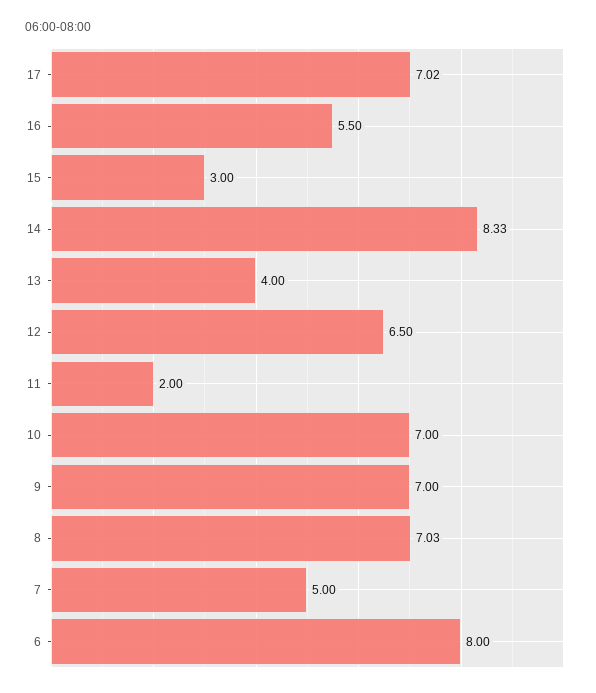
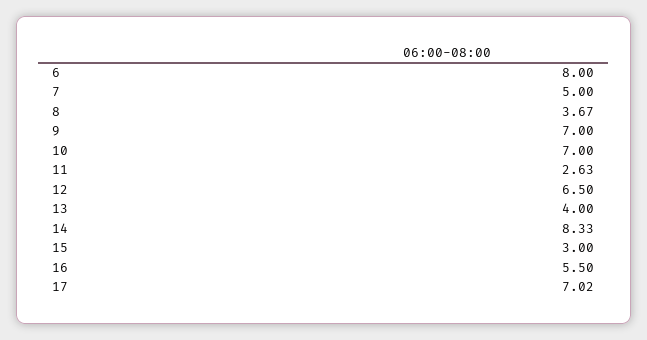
  {
    "17": 7.02,
    "16": 5.5,
    "15": 3,
    "14": 8.33,
    "13": 4,
    "12": 6.5,
-   "11": 2,
+   "11": 2.63,
    "10": 7,
    "9": 7,
-   "8": 7.03,
+   "8": 3.67,
    "7": 5,
    "6": 8
  }

